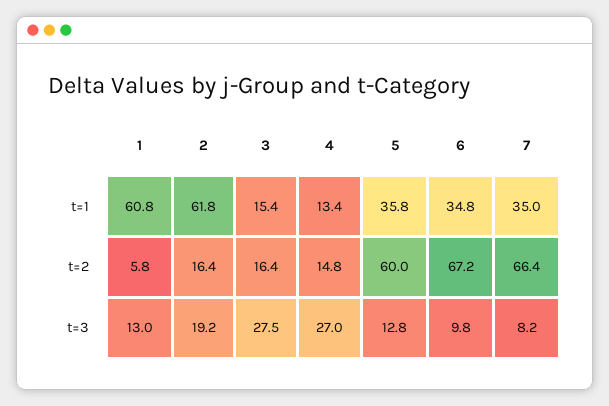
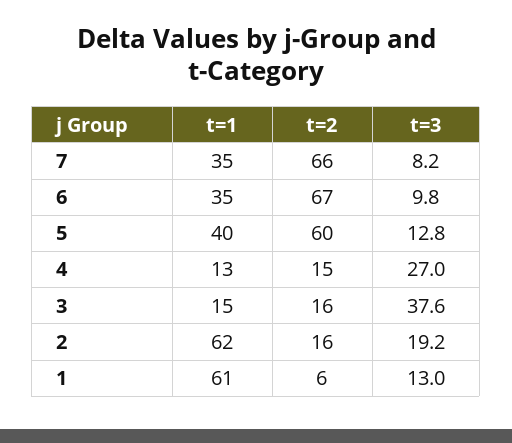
  {
    "1": {
      "t=1": 60.8,
      "t=2": 5.8,
      "t=3": 13
    },
    "2": {
      "t=1": 61.8,
      "t=2": 16.4,
      "t=3": 19.2
    },
    "3": {
      "t=1": 15.4,
      "t=2": 16.4,
-     "t=3": 27.5
+     "t=3": 37.6
    },
    "4": {
      "t=1": 13.4,
      "t=2": 14.8,
      "t=3": 27
    },
    "5": {
-     "t=1": 35.8,
+     "t=1": 40,
      "t=2": 60,
      "t=3": 12.8
    },
    "6": {
      "t=1": 34.8,
      "t=2": 67.2,
      "t=3": 9.8
    },
    "7": {
      "t=1": 35,
      "t=2": 66.4,
      "t=3": 8.2
    }
  }

